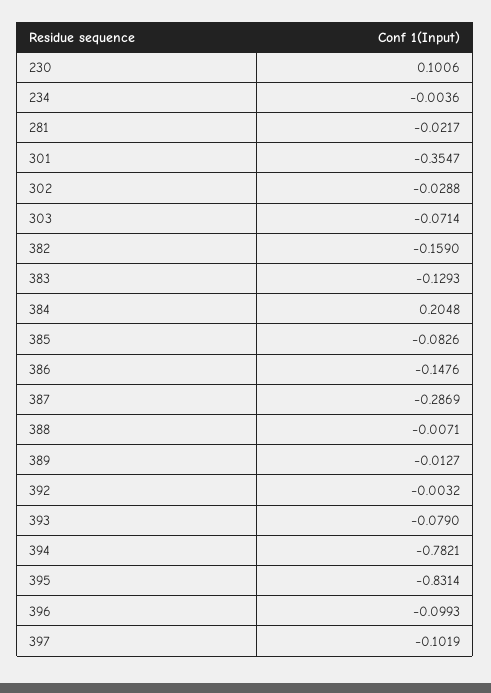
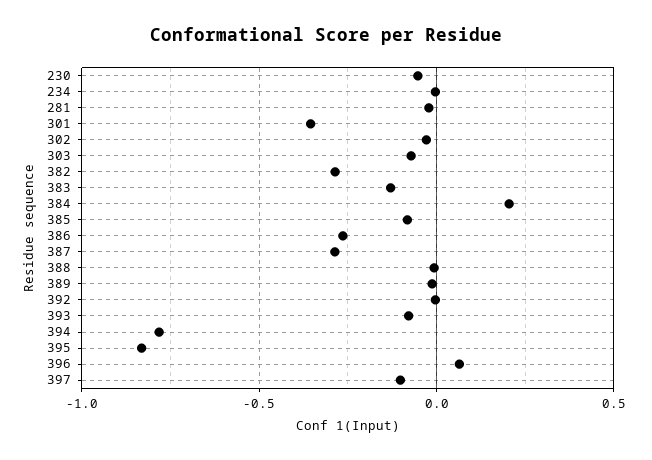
  {
-   "230": 0.1006,
+   "230": -0.05,
    "234": -0.0036,
    "281": -0.0217,
    "301": -0.3547,
    "302": -0.0288,
    "303": -0.0714,
-   "382": -0.159,
+   "382": -0.3,
    "383": -0.1293,
    "384": 0.2048,
    "385": -0.0826,
-   "386": -0.1476,
+   "386": -0.25,
    "387": -0.2869,
    "388": -0.0071,
    "389": -0.0127,
    "392": -0.0032,
    "393": -0.079,
    "394": -0.7821,
    "395": -0.8314,
-   "396": -0.0993,
+   "396": 0.05,
    "397": -0.1019
  }

